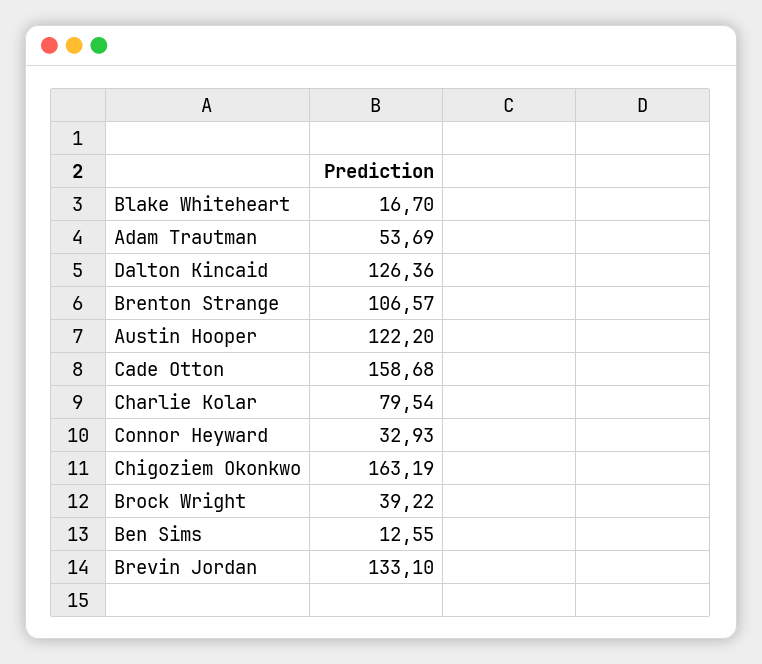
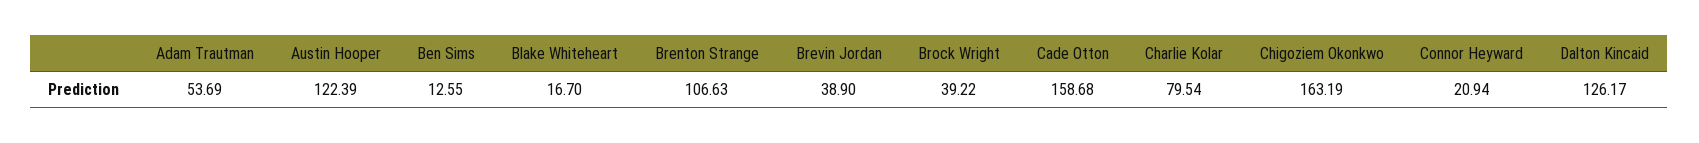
  {
    "Blake Whiteheart": 16.7,
    "Adam Trautman": 53.69,
-   "Dalton Kincaid": 126.36,
+   "Dalton Kincaid": 126.17,
-   "Brenton Strange": 106.57,
+   "Brenton Strange": 106.63,
-   "Austin Hooper": 122.2,
+   "Austin Hooper": 122.39,
    "Cade Otton": 158.68,
    "Charlie Kolar": 79.54,
-   "Connor Heyward": 32.93,
+   "Connor Heyward": 20.94,
    "Chigoziem Okonkwo": 163.19,
    "Brock Wright": 39.22,
    "Ben Sims": 12.55,
-   "Brevin Jordan": 133.1
+   "Brevin Jordan": 38.9
  }

